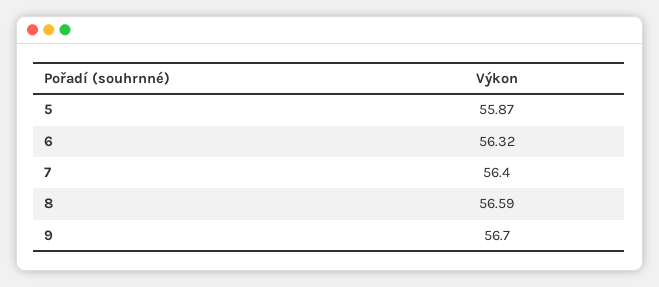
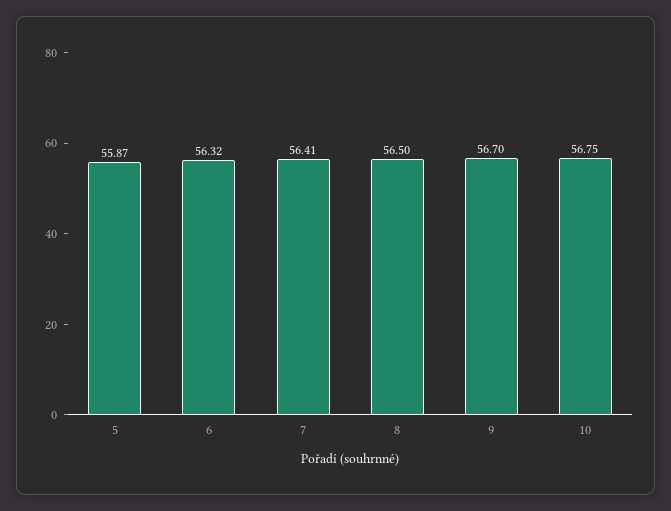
  {
    "5": 55.87,
    "6": 56.32,
-   "7": 56.4,
+   "7": 56.41,
-   "8": 56.59,
+   "8": 56.5,
-   "9": 56.7
+   "9": 56.7,
+   "10": 56.75
  }

